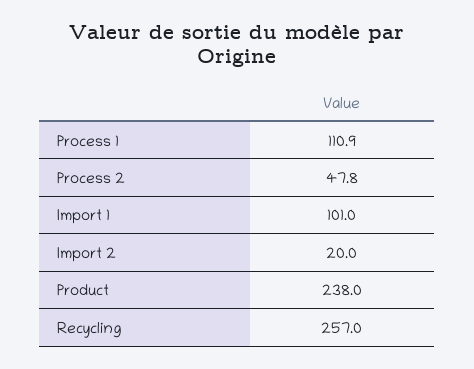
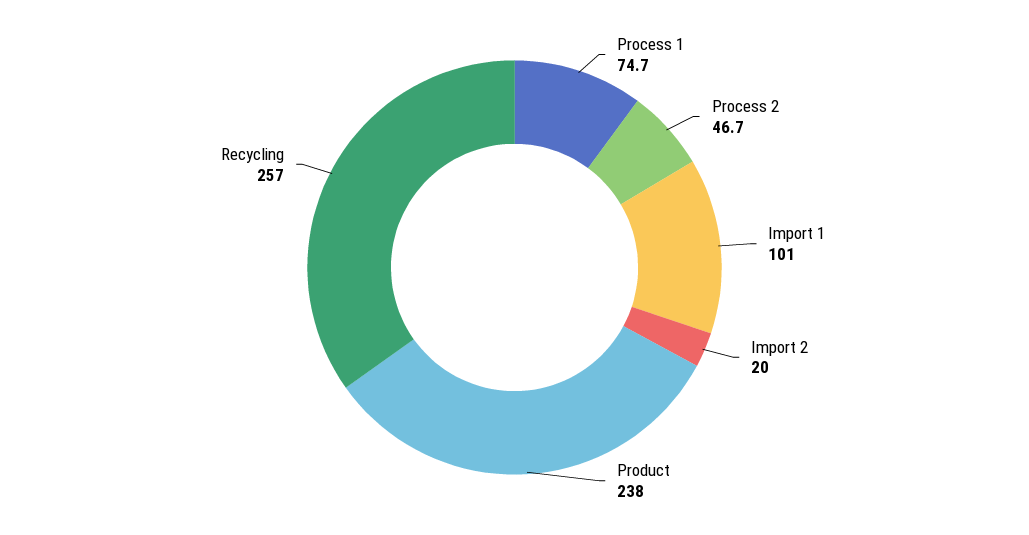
  {
-   "Process 1": 110.9,
+   "Process 1": 74.7,
-   "Process 2": 47.8,
+   "Process 2": 46.7,
    "Import 1": 101,
    "Import 2": 20,
    "Product": 238,
    "Recycling": 257
  }

